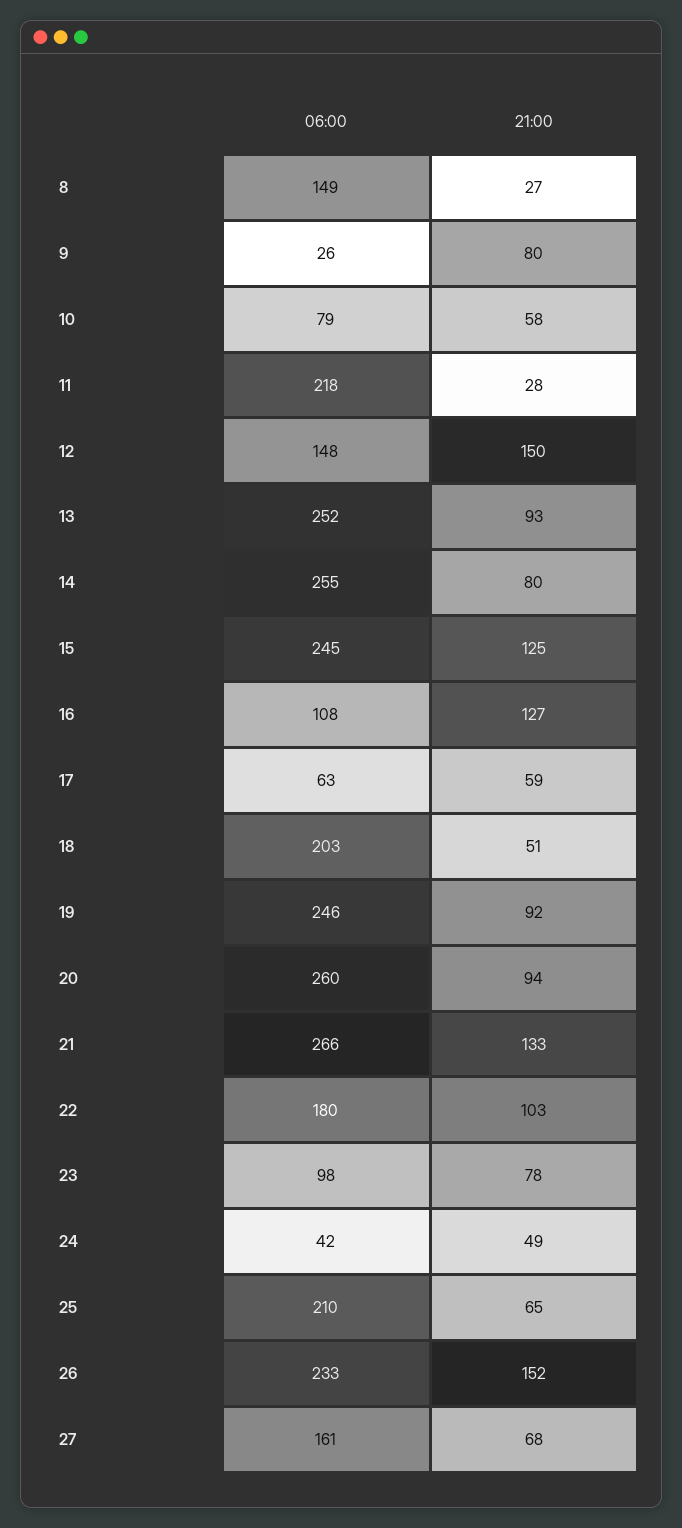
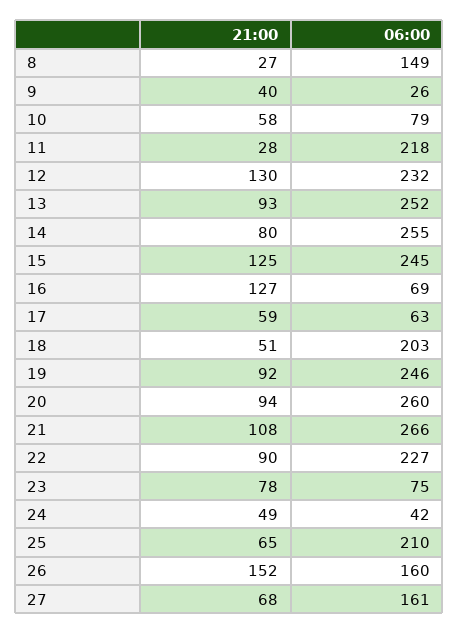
  {
    "06:00": {
      "8": 149,
      "9": 26,
      "10": 79,
      "11": 218,
-     "12": 148,
+     "12": 232,
      "13": 252,
      "14": 255,
      "15": 245,
-     "16": 108,
+     "16": 69,
      "17": 63,
      "18": 203,
      "19": 246,
      "20": 260,
      "21": 266,
-     "22": 180,
+     "22": 227,
-     "23": 98,
+     "23": 75,
      "24": 42,
      "25": 210,
-     "26": 233,
+     "26": 160,
      "27": 161
    },
    "21:00": {
      "8": 27,
-     "9": 80,
+     "9": 40,
      "10": 58,
      "11": 28,
-     "12": 150,
+     "12": 130,
      "13": 93,
      "14": 80,
      "15": 125,
      "16": 127,
      "17": 59,
      "18": 51,
      "19": 92,
      "20": 94,
-     "21": 133,
+     "21": 108,
-     "22": 103,
+     "22": 90,
      "23": 78,
      "24": 49,
      "25": 65,
      "26": 152,
      "27": 68
    }
  }

